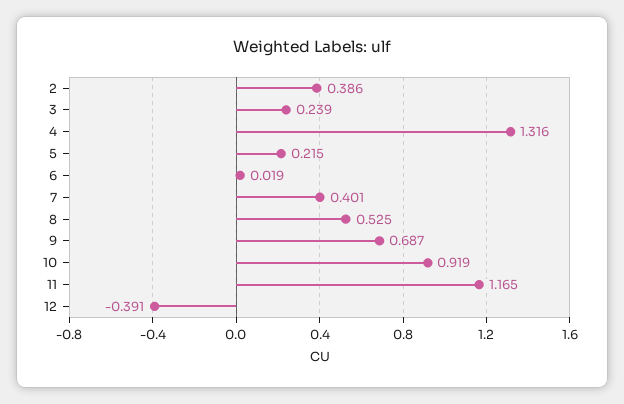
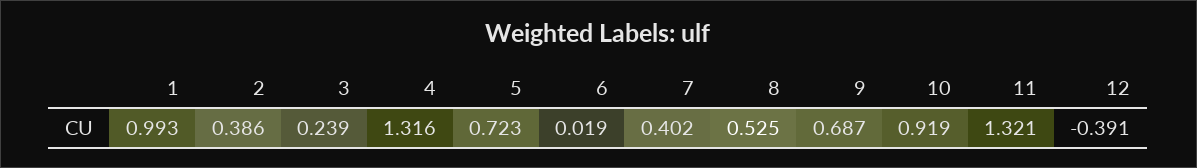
  {
    "2": 0.386,
    "3": 0.239,
    "4": 1.316,
-   "5": 0.215,
+   "5": 0.723,
    "6": 0.019,
-   "7": 0.401,
+   "7": 0.402,
    "8": 0.525,
    "9": 0.687,
    "10": 0.919,
-   "11": 1.165,
+   "11": 1.321,
-   "12": -0.391
+   "12": -0.391,
+   "1": 0.993
  }

